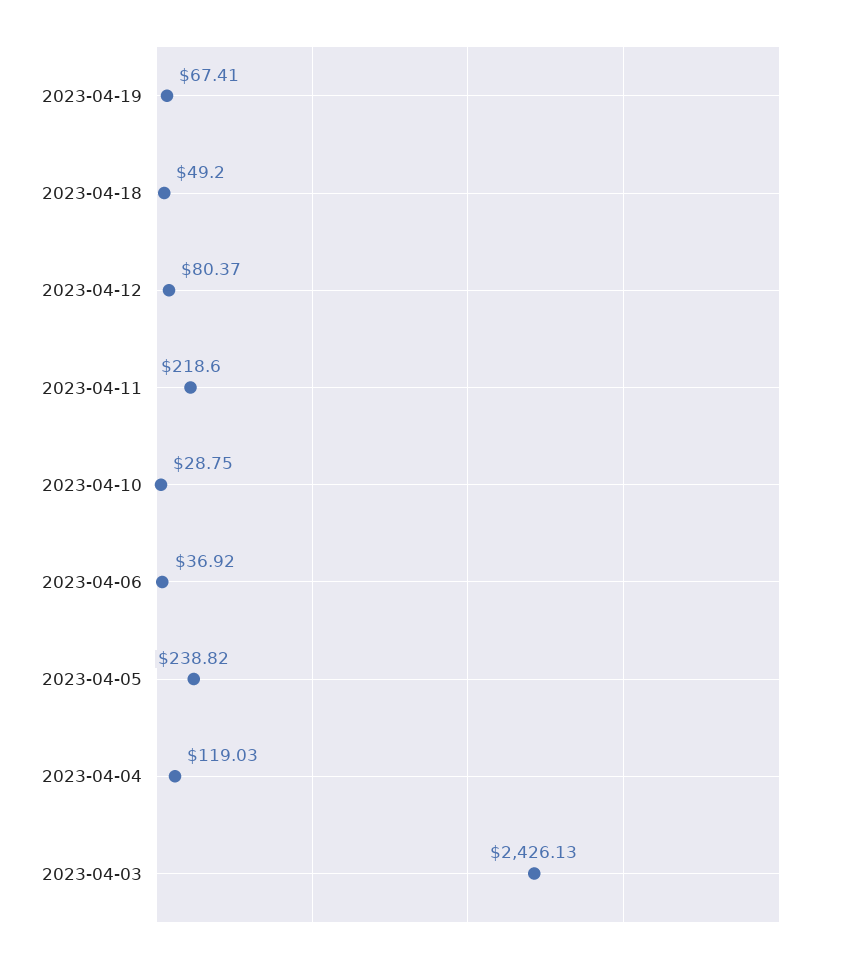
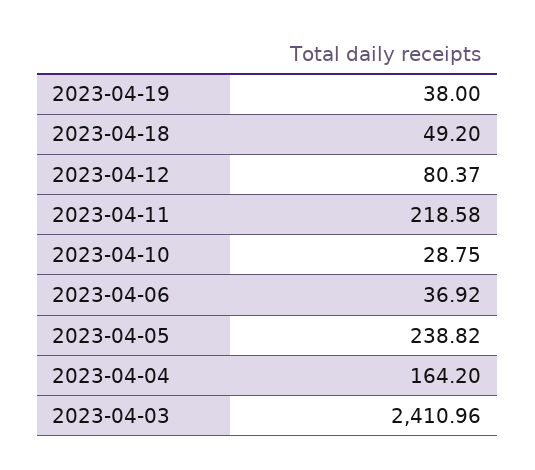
  {
-   "2023-04-19": 67.41,
+   "2023-04-19": 38,
    "2023-04-18": 49.2,
    "2023-04-12": 80.37,
-   "2023-04-11": 218.6,
+   "2023-04-11": 218.58,
    "2023-04-10": 28.75,
    "2023-04-06": 36.92,
    "2023-04-05": 238.82,
-   "2023-04-04": 119.03,
+   "2023-04-04": 164.2,
-   "2023-04-03": 2426.13
+   "2023-04-03": 2410.96
  }

